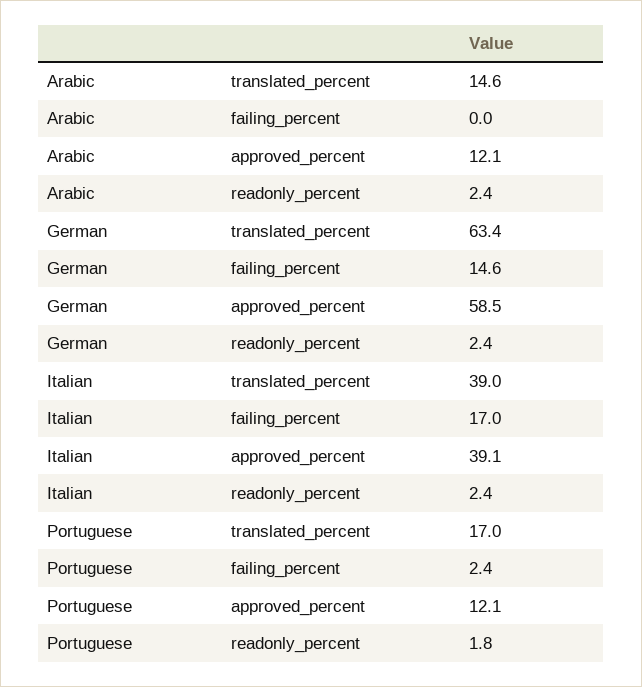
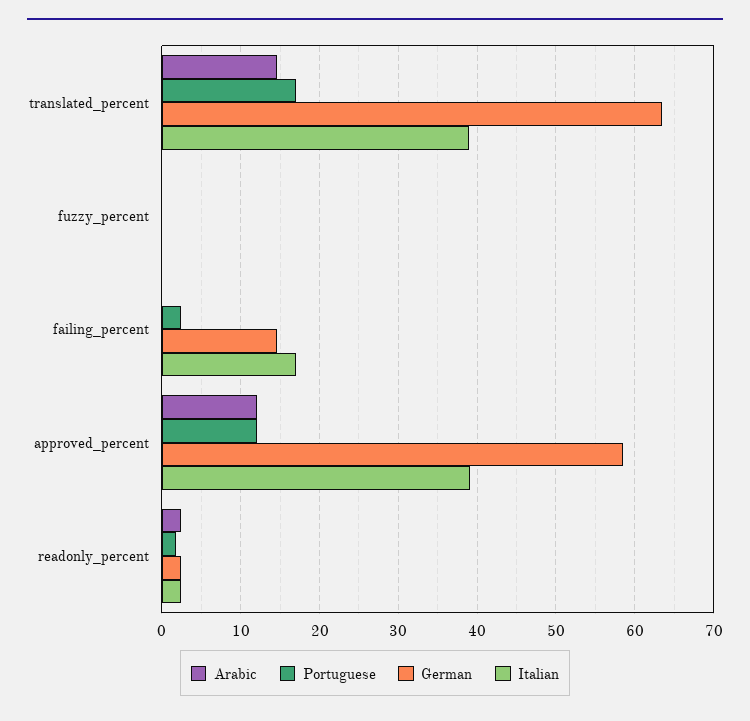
  {
    "Arabic": {
      "translated_percent": 14.6,
      "failing_percent": 0,
      "approved_percent": 12.1,
-     "readonly_percent": 2.4
+     "readonly_percent": 2.4,
+     "fuzzy_percent": 0
    },
    "German": {
      "translated_percent": 63.4,
      "failing_percent": 14.6,
      "approved_percent": 58.5,
-     "readonly_percent": 2.4
+     "readonly_percent": 2.4,
+     "fuzzy_percent": 0
    },
    "Italian": {
      "translated_percent": 39,
      "failing_percent": 17,
      "approved_percent": 39.1,
-     "readonly_percent": 2.4
+     "readonly_percent": 2.4,
+     "fuzzy_percent": 0
    },
    "Portuguese": {
      "translated_percent": 17,
      "failing_percent": 2.4,
      "approved_percent": 12.1,
-     "readonly_percent": 1.8
+     "readonly_percent": 1.8,
+     "fuzzy_percent": 0
    }
  }

